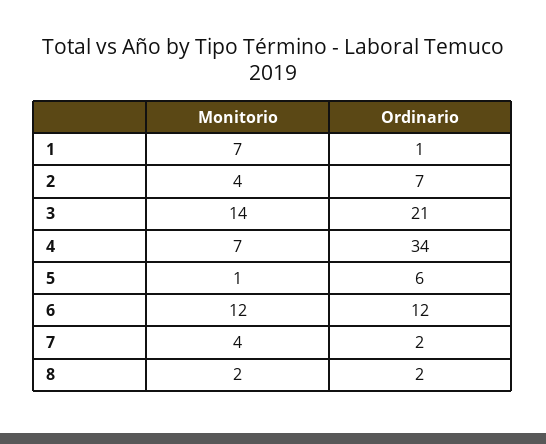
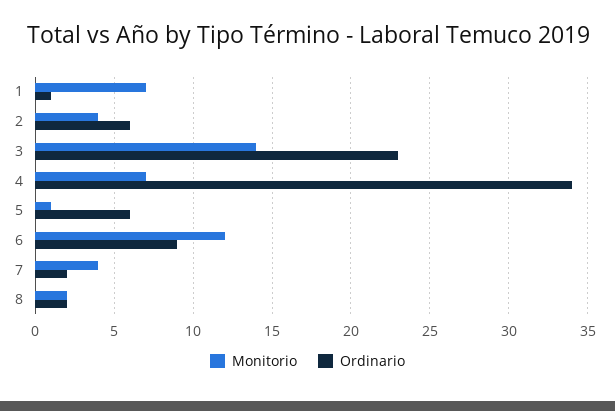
  {
    "Monitorio": {
      "1": 7,
      "2": 4,
      "3": 14,
      "4": 7,
      "5": 1,
      "6": 12,
      "7": 4,
      "8": 2
    },
    "Ordinario": {
      "1": 1,
-     "2": 7,
+     "2": 6,
-     "3": 21,
+     "3": 23,
      "4": 34,
      "5": 6,
-     "6": 12,
+     "6": 9,
      "7": 2,
      "8": 2
    }
  }

